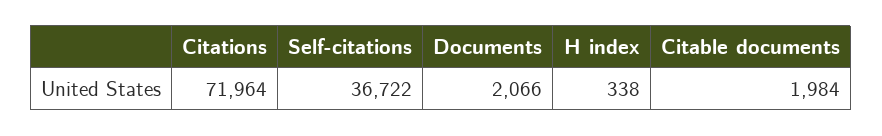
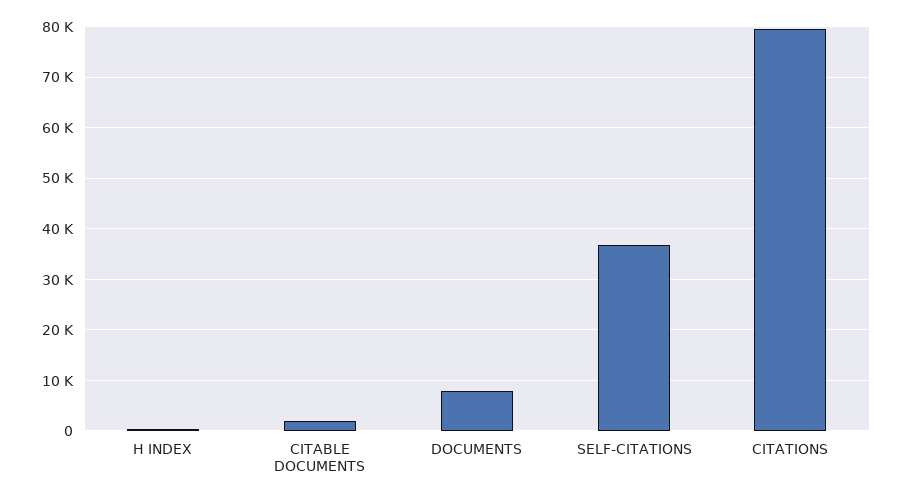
  {
-   "Citations": 71964,
+   "Citations": 80000,
    "Self-citations": 36722,
-   "Documents": 2066,
+   "Documents": 8000,
    "H index": 338,
    "Citable documents": 1984
  }

